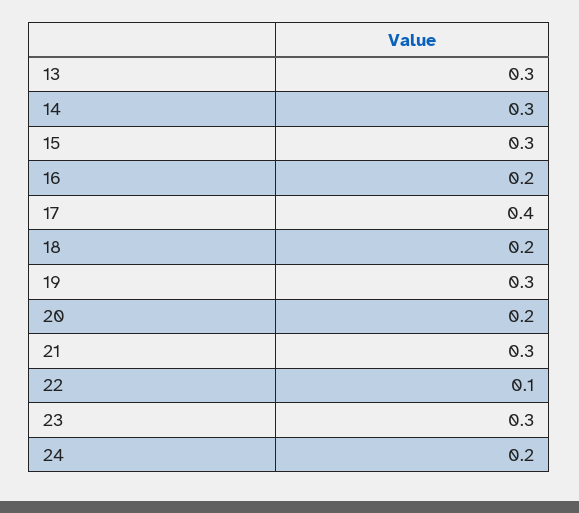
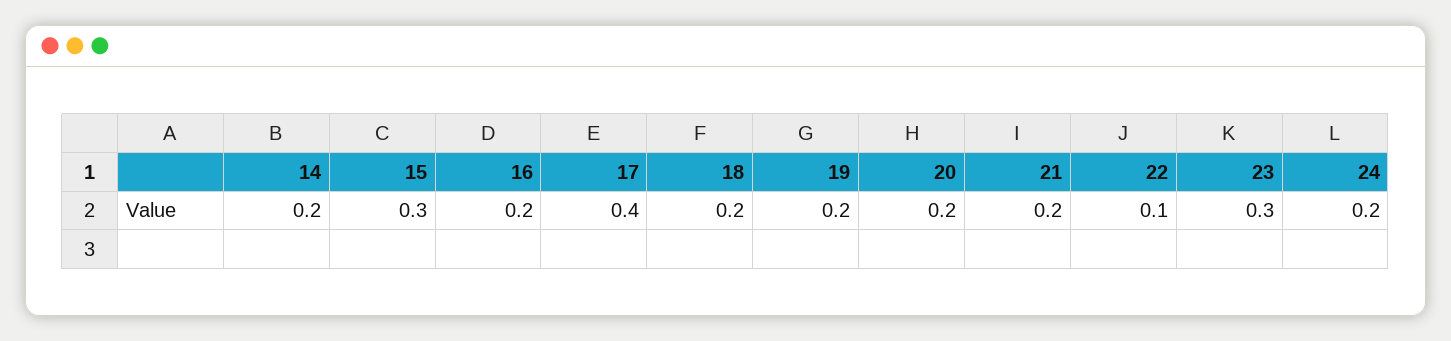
  {
-   "13": 0.3,
-   "14": 0.3,
+   "14": 0.2,
    "15": 0.3,
    "16": 0.2,
    "17": 0.4,
    "18": 0.2,
-   "19": 0.3,
+   "19": 0.2,
    "20": 0.2,
-   "21": 0.3,
+   "21": 0.2,
    "22": 0.1,
    "23": 0.3,
    "24": 0.2
  }

